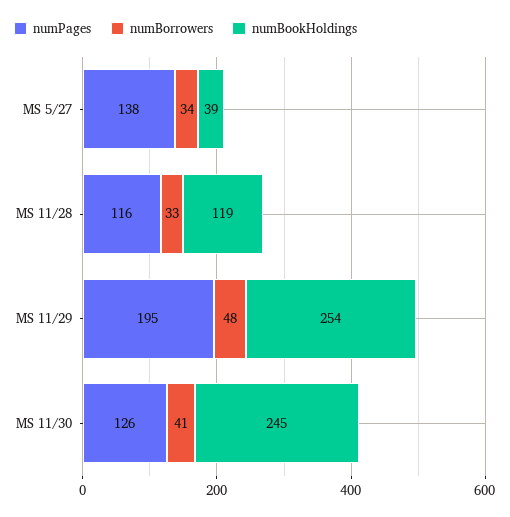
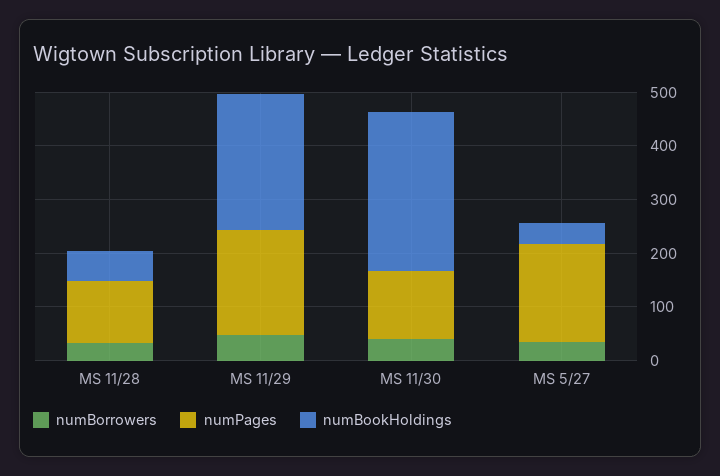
  {
    "numPages": {
-     "MS 5/27": 138,
+     "MS 5/27": 180,
      "MS 11/28": 116,
      "MS 11/29": 195,
      "MS 11/30": 126
    },
    "numBorrowers": {
      "MS 5/27": 34,
      "MS 11/28": 33,
      "MS 11/29": 48,
      "MS 11/30": 41
    },
    "numBookHoldings": {
      "MS 5/27": 39,
-     "MS 11/28": 119,
+     "MS 11/28": 60,
      "MS 11/29": 254,
-     "MS 11/30": 245
+     "MS 11/30": 300
    }
  }

